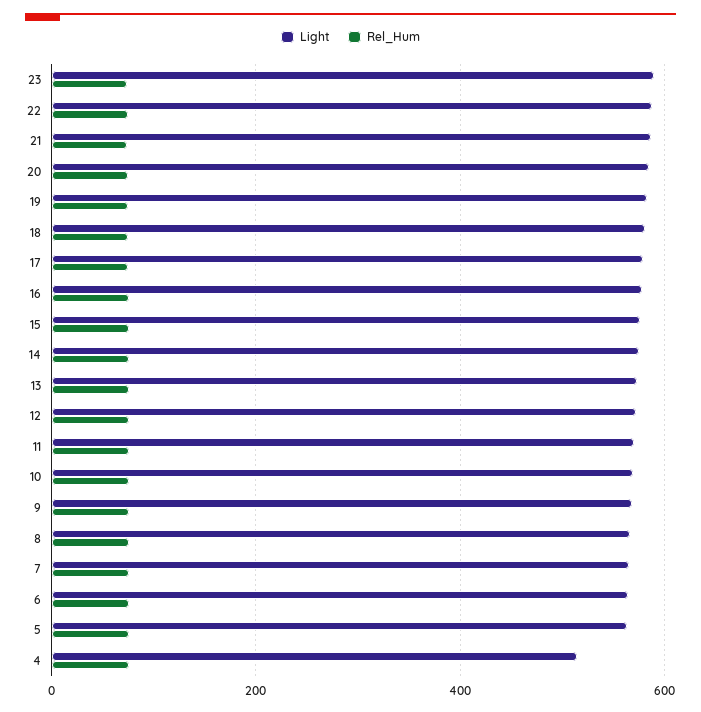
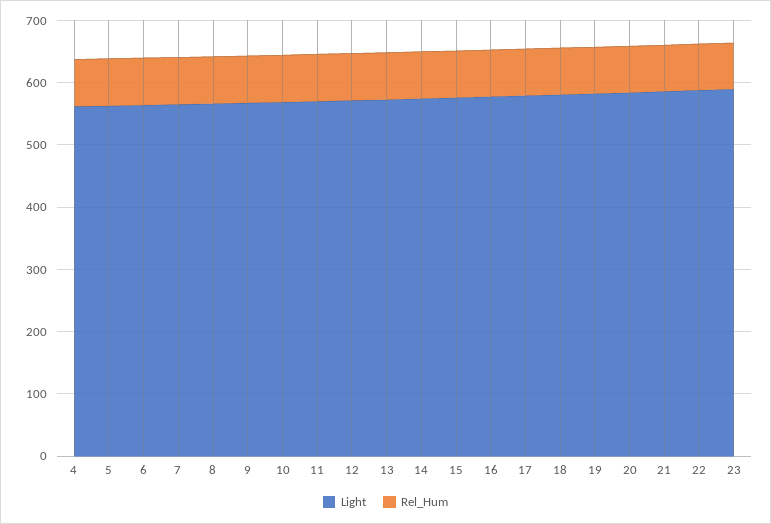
  {
    "Light": {
      "23": 580,
      "22": 580,
      "21": 580,
      "20": 580,
      "19": 580,
      "18": 580,
      "17": 580,
      "16": 580,
      "15": 580,
      "14": 580,
      "13": 580,
      "12": 580,
      "11": 580,
      "10": 560,
      "9": 560,
      "8": 560,
      "7": 560,
      "6": 560,
      "5": 560,
-     "4": 520
+     "4": 560
    },
    "Rel_Hum": {
      "23": 80,
      "22": 80,
      "21": 80,
      "20": 80,
      "19": 80,
      "18": 80,
      "17": 80,
      "16": 80,
      "15": 80,
      "14": 80,
      "13": 80,
      "12": 80,
      "11": 80,
      "10": 80,
      "9": 80,
      "8": 80,
      "7": 80,
      "6": 80,
      "5": 80,
      "4": 80
    }
  }

